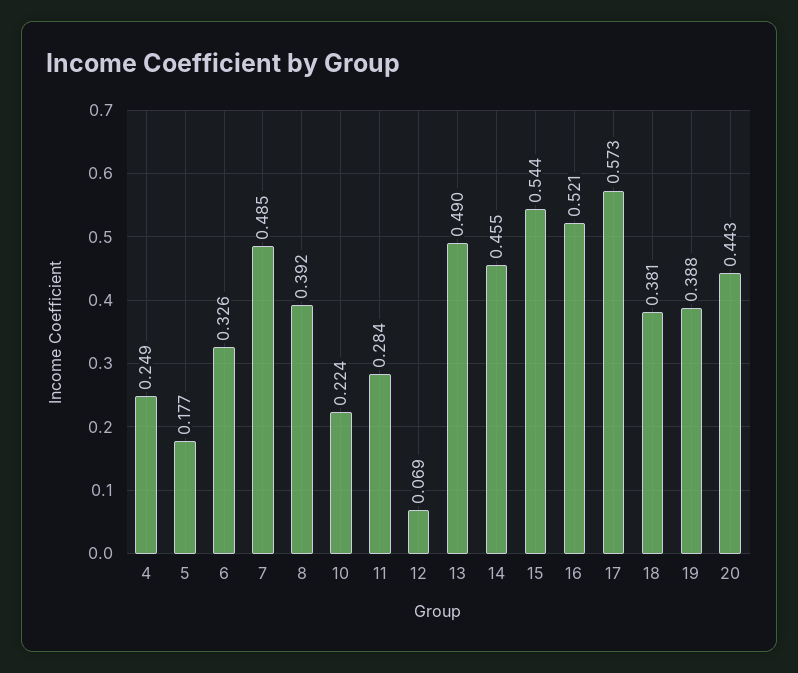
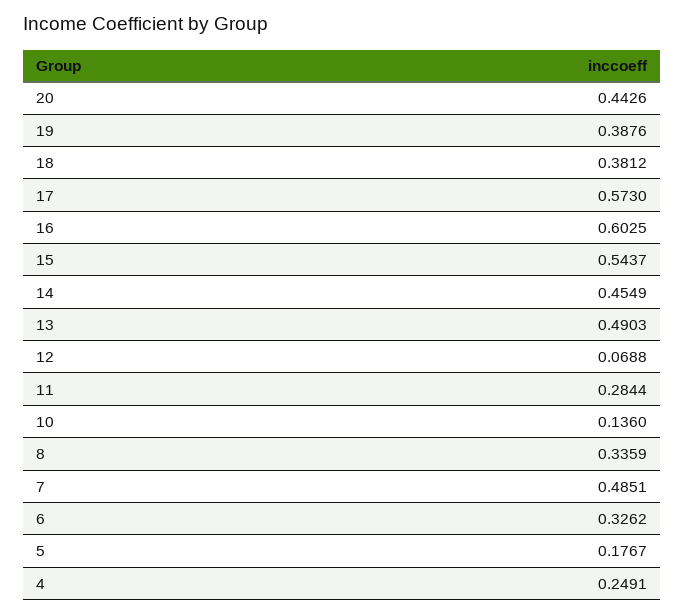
  {
    "4": 0.2491,
    "5": 0.1767,
    "6": 0.3262,
    "7": 0.4851,
-   "8": 0.392,
+   "8": 0.3359,
-   "10": 0.224,
+   "10": 0.136,
    "11": 0.2844,
    "12": 0.0688,
    "13": 0.4903,
    "14": 0.4549,
    "15": 0.5437,
-   "16": 0.521,
+   "16": 0.6025,
    "17": 0.573,
    "18": 0.3812,
    "19": 0.3876,
    "20": 0.4426
  }

